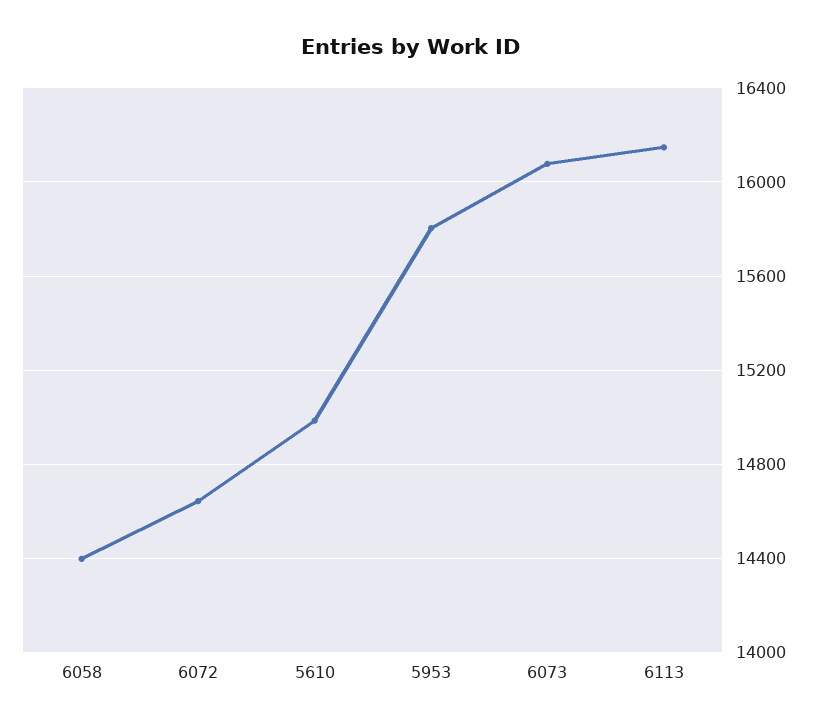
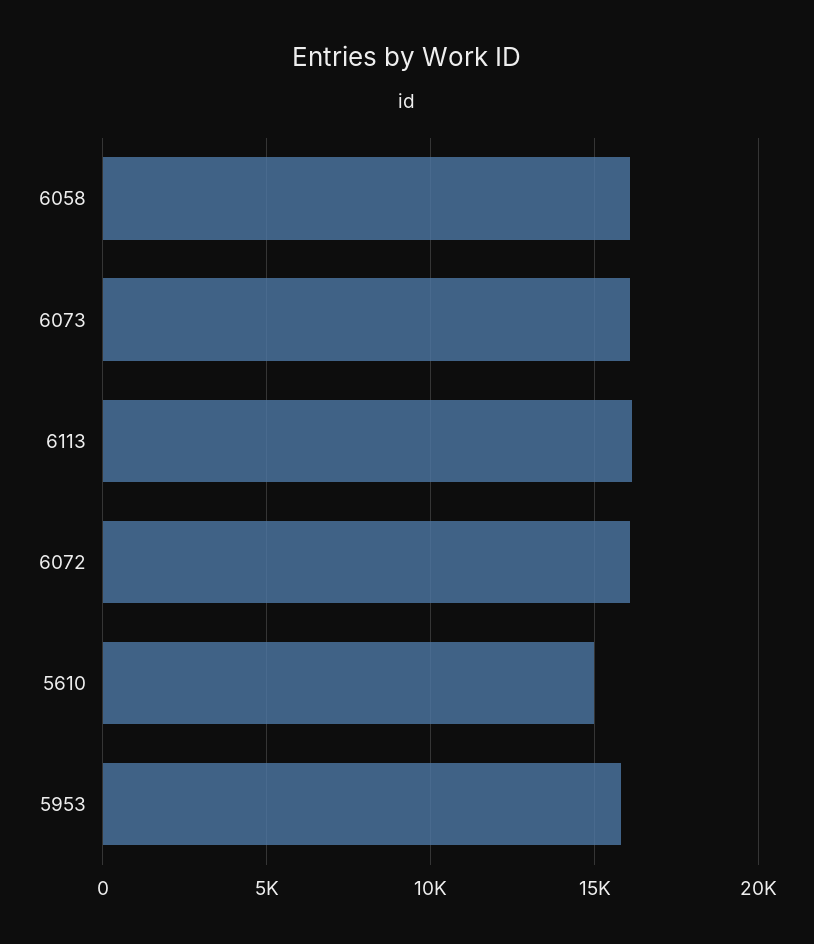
  {
-   "6058": 14400,
+   "6058": 16000,
-   "6072": 14650,
+   "6072": 16000,
    "5610": 15000,
    "5953": 15800,
    "6073": 16100,
    "6113": 16150
  }

